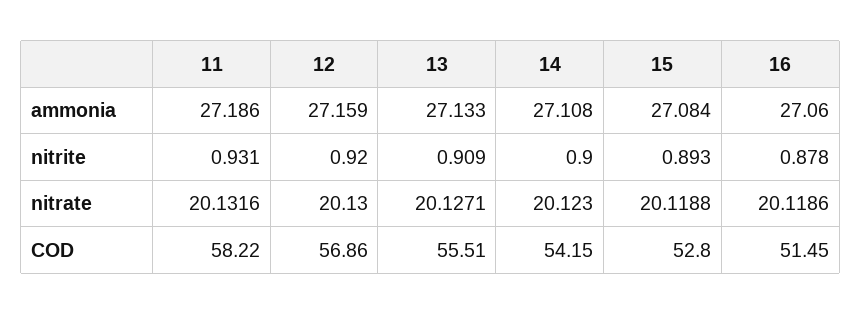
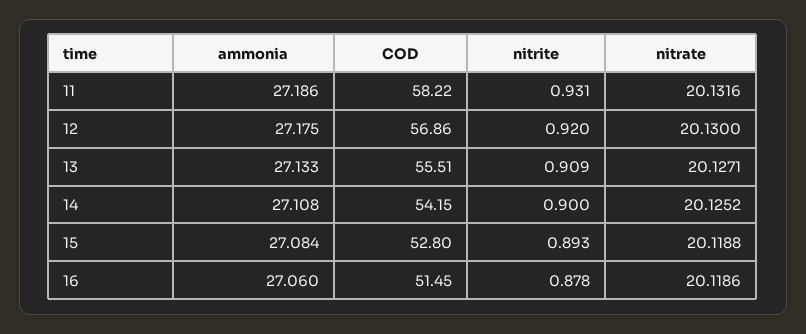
  {
    "11": {
      "ammonia": 27.186,
      "nitrite": 0.931,
      "nitrate": 20.1316,
      "COD": 58.22
    },
    "12": {
-     "ammonia": 27.159,
+     "ammonia": 27.175,
      "nitrite": 0.92,
      "nitrate": 20.13,
      "COD": 56.86
    },
    "13": {
      "ammonia": 27.133,
      "nitrite": 0.909,
      "nitrate": 20.1271,
      "COD": 55.51
    },
    "14": {
      "ammonia": 27.108,
      "nitrite": 0.9,
-     "nitrate": 20.123,
+     "nitrate": 20.1252,
      "COD": 54.15
    },
    "15": {
      "ammonia": 27.084,
      "nitrite": 0.893,
      "nitrate": 20.1188,
      "COD": 52.8
    },
    "16": {
      "ammonia": 27.06,
      "nitrite": 0.878,
      "nitrate": 20.1186,
      "COD": 51.45
    }
  }

